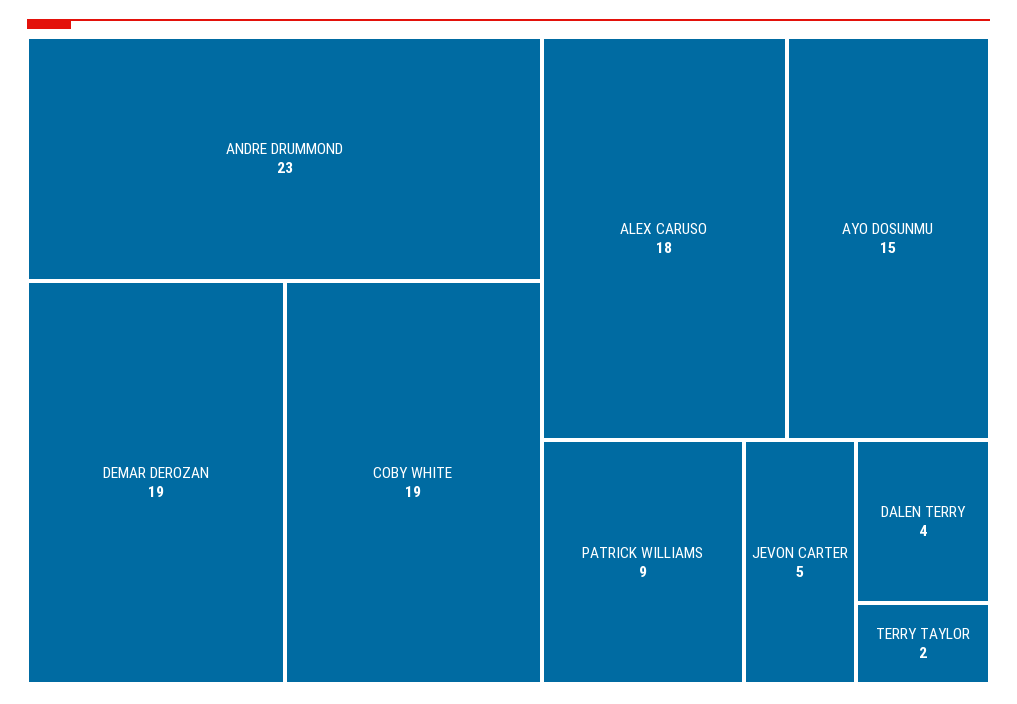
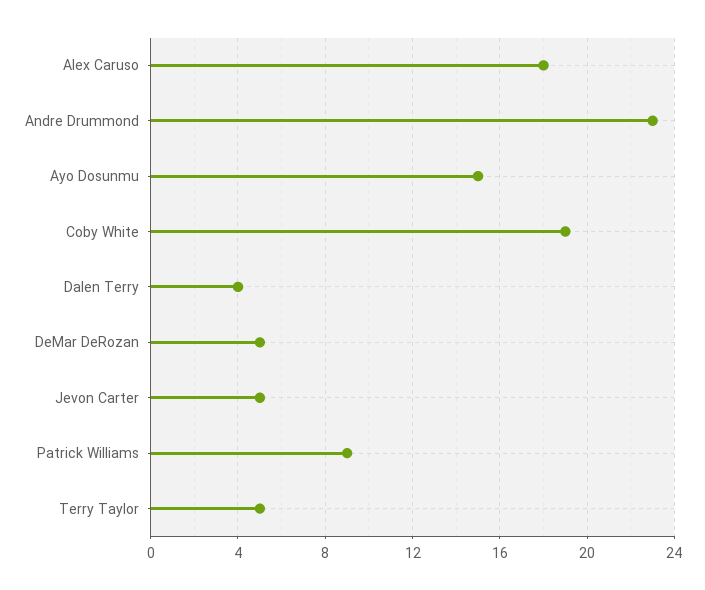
  {
    "ANDRE DRUMMOND": 23,
-   "DEMAR DEROZAN": 19,
+   "DEMAR DEROZAN": 5,
    "COBY WHITE": 19,
    "ALEX CARUSO": 18,
    "AYO DOSUNMU": 15,
    "PATRICK WILLIAMS": 9,
    "JEVON CARTER": 5,
    "DALEN TERRY": 4,
-   "TERRY TAYLOR": 2
+   "TERRY TAYLOR": 5
  }

